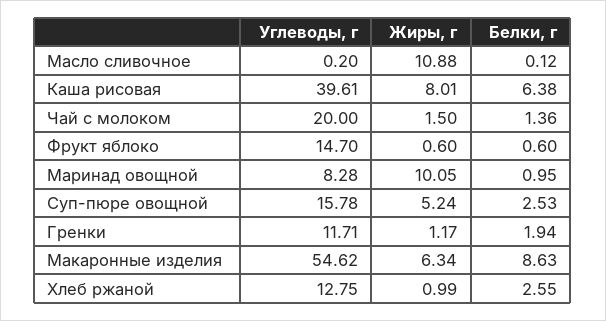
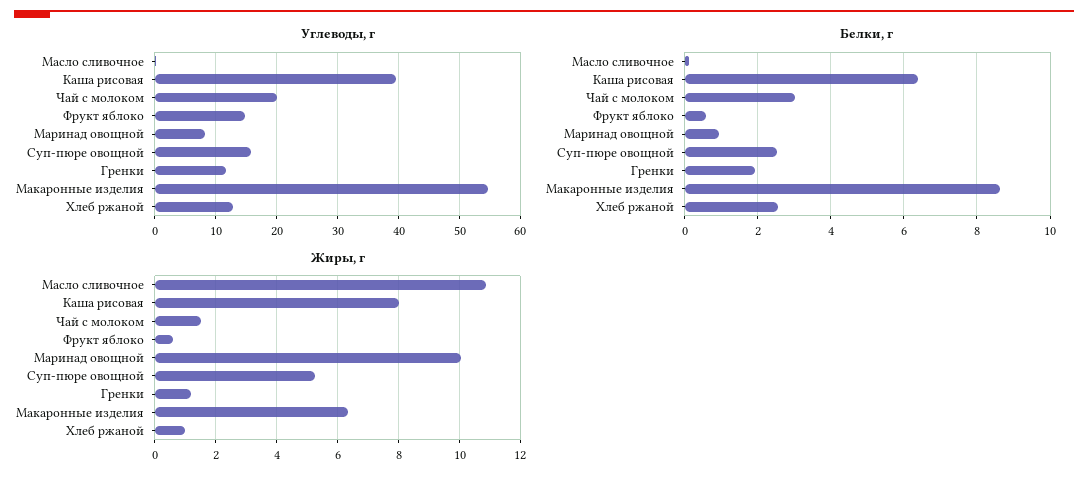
  {
    "Углеводы, г": {
      "Масло сливочное": 0.2,
      "Каша рисовая": 39.61,
      "Чай с молоком": 20,
      "Фрукт яблоко": 14.7,
      "Маринад овощной": 8.28,
      "Суп-пюре овощной": 15.78,
      "Гренки": 11.71,
      "Макаронные изделия": 54.62,
      "Хлеб ржаной": 12.75
    },
    "Жиры, г": {
      "Масло сливочное": 10.88,
      "Каша рисовая": 8.01,
      "Чай с молоком": 1.5,
      "Фрукт яблоко": 0.6,
      "Маринад овощной": 10.05,
      "Суп-пюре овощной": 5.24,
      "Гренки": 1.17,
      "Макаронные изделия": 6.34,
      "Хлеб ржаной": 0.99
    },
    "Белки, г": {
      "Масло сливочное": 0.12,
      "Каша рисовая": 6.38,
-     "Чай с молоком": 1.36,
+     "Чай с молоком": 3,
      "Фрукт яблоко": 0.6,
      "Маринад овощной": 0.95,
      "Суп-пюре овощной": 2.53,
      "Гренки": 1.94,
      "Макаронные изделия": 8.63,
      "Хлеб ржаной": 2.55
    }
  }

